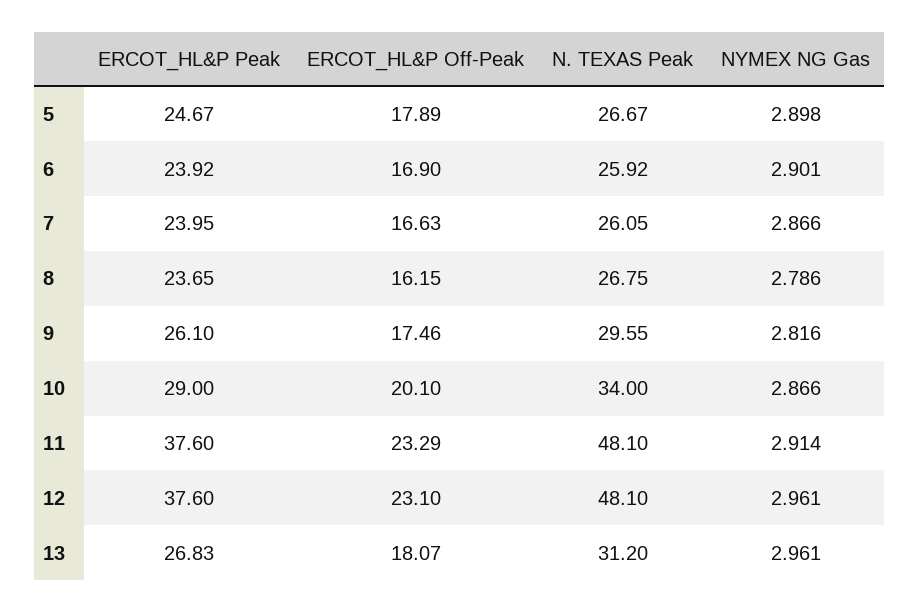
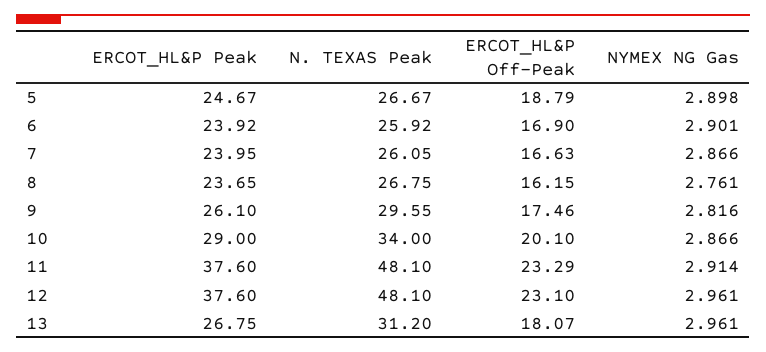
  {
    "ERCOT_HL&P Peak": {
      "5": 24.67,
      "6": 23.92,
      "7": 23.95,
      "8": 23.65,
      "9": 26.1,
      "10": 29,
      "11": 37.6,
      "12": 37.6,
-     "13": 26.83
+     "13": 26.75
    },
    "ERCOT_HL&P Off-Peak": {
-     "5": 17.89,
+     "5": 18.79,
      "6": 16.9,
      "7": 16.63,
      "8": 16.15,
      "9": 17.46,
      "10": 20.1,
      "11": 23.29,
      "12": 23.1,
      "13": 18.07
    },
    "N. TEXAS Peak": {
      "5": 26.67,
      "6": 25.92,
      "7": 26.05,
      "8": 26.75,
      "9": 29.55,
      "10": 34,
      "11": 48.1,
      "12": 48.1,
      "13": 31.2
    },
    "NYMEX NG Gas": {
      "5": 2.898,
      "6": 2.901,
      "7": 2.866,
-     "8": 2.786,
+     "8": 2.761,
      "9": 2.816,
      "10": 2.866,
      "11": 2.914,
      "12": 2.961,
      "13": 2.961
    }
  }

